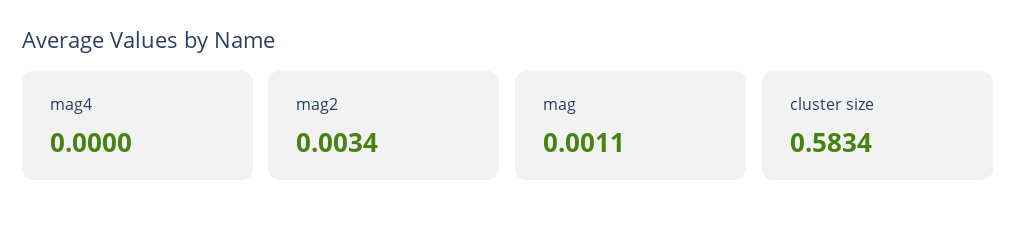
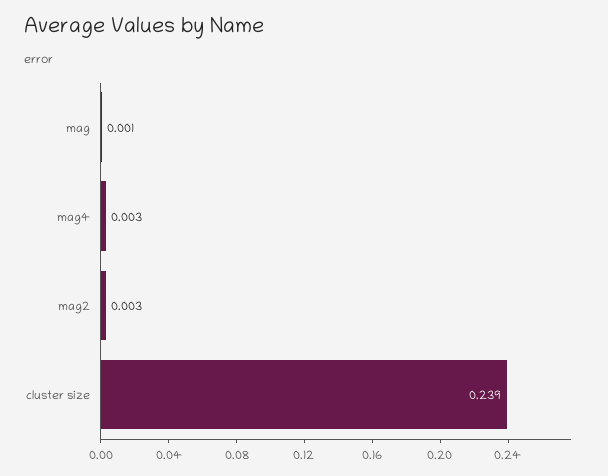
  {
-   "mag4": 0,
+   "mag4": 0.003,
    "mag2": 0.0034,
    "mag": 0.0011,
-   "cluster size": 0.5834
+   "cluster size": 0.239
  }

